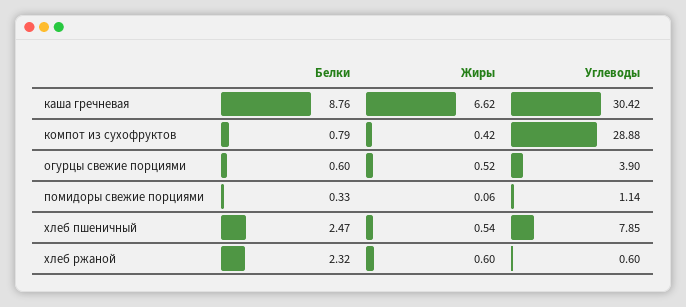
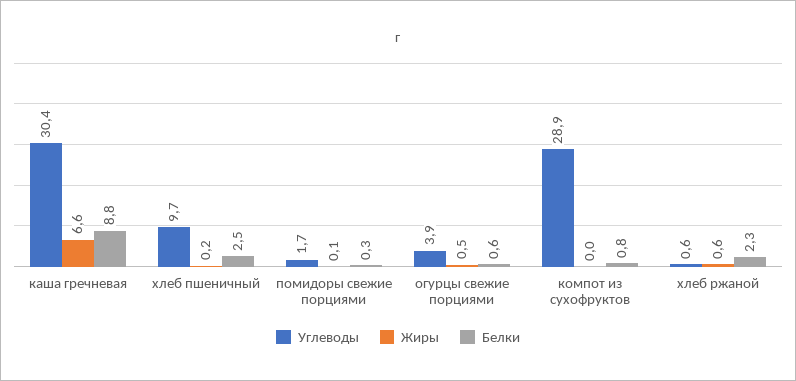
  {
    "Белки": {
      "каша гречневая": 8.76,
      "компот из сухофруктов": 0.79,
      "огурцы свежие порциями": 0.6,
      "помидоры свежие порциями": 0.33,
      "хлеб пшеничный": 2.47,
      "хлеб ржаной": 2.32
    },
    "Жиры": {
      "каша гречневая": 6.62,
-     "компот из сухофруктов": 0.42,
+     "компот из сухофруктов": 0,
      "огурцы свежие порциями": 0.52,
      "помидоры свежие порциями": 0.06,
-     "хлеб пшеничный": 0.54,
+     "хлеб пшеничный": 0.2,
      "хлеб ржаной": 0.6
    },
    "Углеводы": {
      "каша гречневая": 30.42,
      "компот из сухофруктов": 28.88,
      "огурцы свежие порциями": 3.9,
-     "помидоры свежие порциями": 1.14,
+     "помидоры свежие порциями": 1.7,
-     "хлеб пшеничный": 7.85,
+     "хлеб пшеничный": 9.7,
      "хлеб ржаной": 0.6
    }
  }

